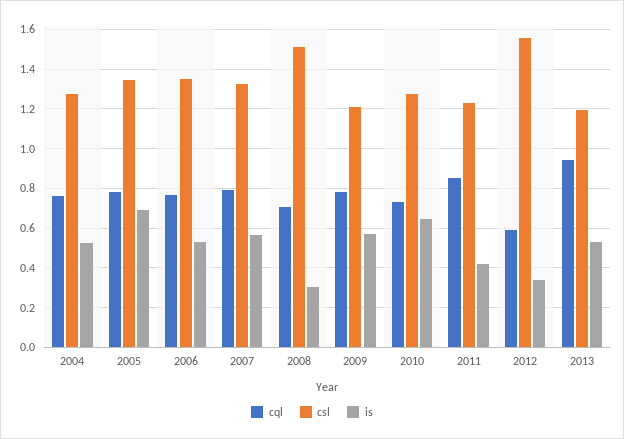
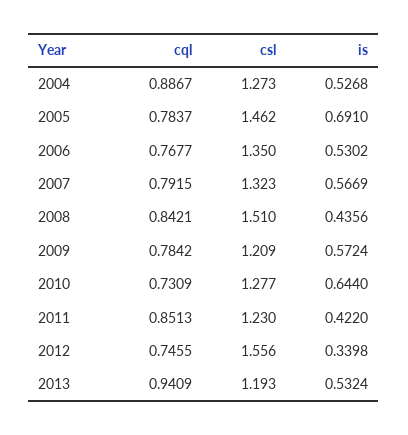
  {
    "cql": {
-     "2004": 0.75,
+     "2004": 0.8867,
      "2005": 0.7837,
      "2006": 0.7677,
      "2007": 0.7915,
-     "2008": 0.7,
+     "2008": 0.8421,
      "2009": 0.7842,
      "2010": 0.7309,
      "2011": 0.8513,
-     "2012": 0.6,
+     "2012": 0.7455,
      "2013": 0.9409
    },
    "csl": {
      "2004": 1.273,
-     "2005": 1.35,
+     "2005": 1.462,
      "2006": 1.35,
      "2007": 1.323,
      "2008": 1.51,
      "2009": 1.209,
      "2010": 1.277,
      "2011": 1.23,
      "2012": 1.556,
      "2013": 1.193
    },
    "is": {
      "2004": 0.5268,
      "2005": 0.691,
      "2006": 0.5302,
      "2007": 0.5669,
-     "2008": 0.3,
+     "2008": 0.4356,
      "2009": 0.5724,
      "2010": 0.644,
      "2011": 0.422,
      "2012": 0.3398,
      "2013": 0.5324
    }
  }

